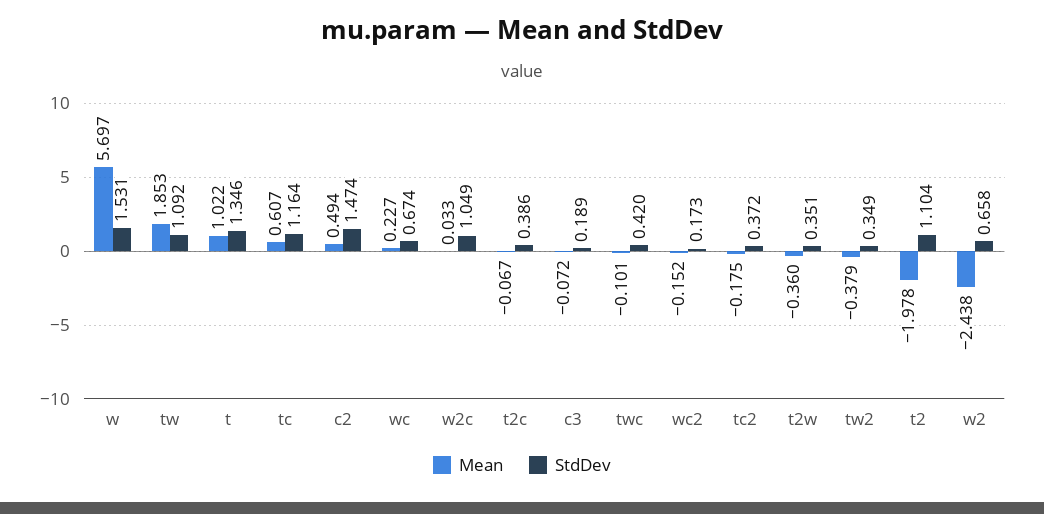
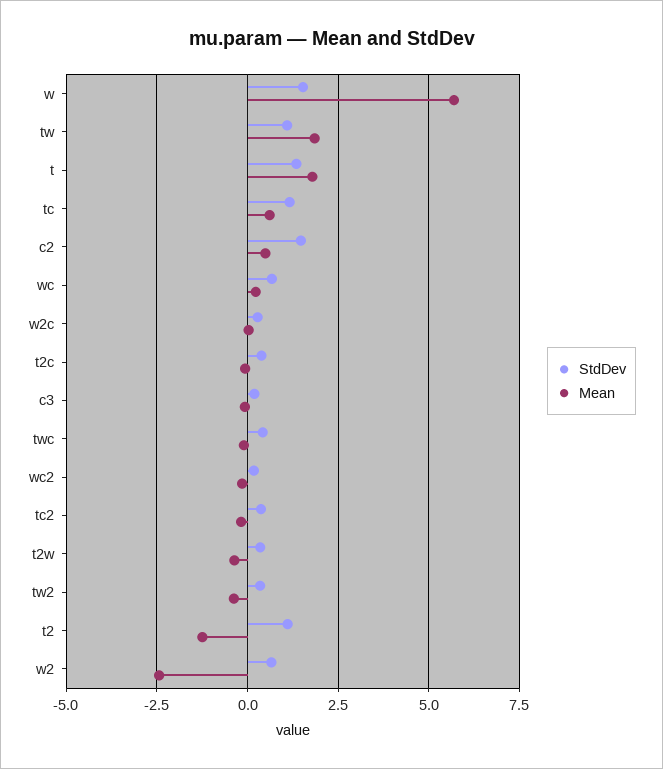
  {
    "Mean": {
      "w": 5.697,
      "tw": 1.853,
-     "t": 1.022,
+     "t": 1.75,
      "tc": 0.607,
      "c2": 0.494,
      "wc": 0.227,
      "w2c": 0.033,
      "t2c": -0.067,
      "c3": -0.072,
      "twc": -0.101,
      "wc2": -0.152,
      "tc2": -0.175,
      "t2w": -0.36,
      "tw2": -0.379,
-     "t2": -1.978,
+     "t2": -1.25,
      "w2": -2.438
    },
    "StdDev": {
      "w": 1.531,
      "tw": 1.092,
      "t": 1.346,
      "tc": 1.164,
      "c2": 1.474,
      "wc": 0.674,
-     "w2c": 1.049,
+     "w2c": 0.25,
      "t2c": 0.386,
      "c3": 0.189,
      "twc": 0.42,
      "wc2": 0.173,
      "tc2": 0.372,
      "t2w": 0.351,
      "tw2": 0.349,
      "t2": 1.104,
      "w2": 0.658
    }
  }

